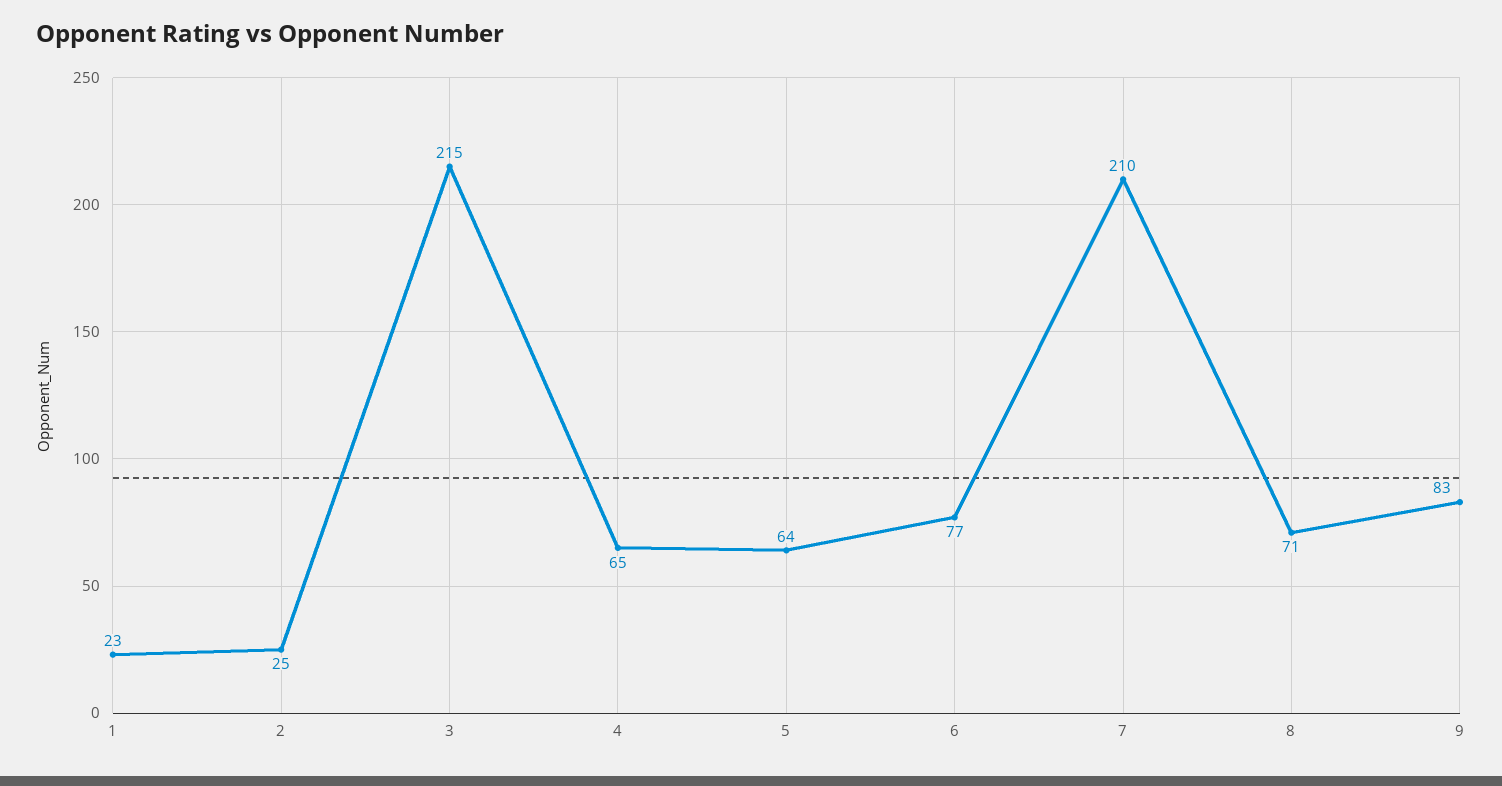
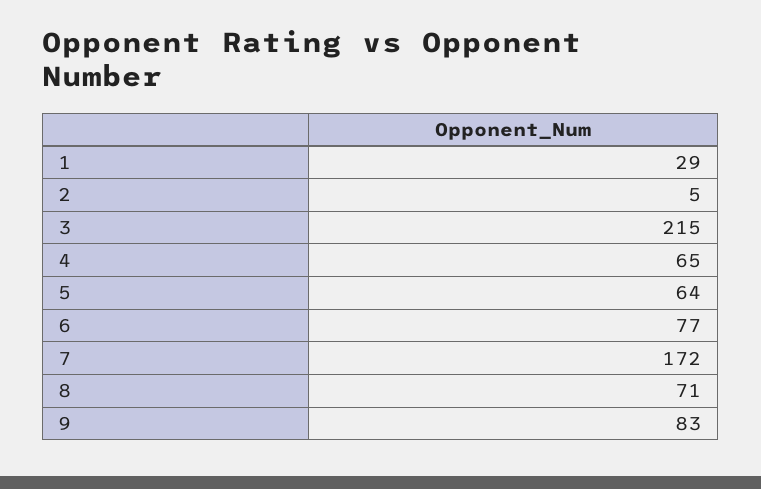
  {
-   "1": 23,
+   "1": 29,
-   "2": 25,
+   "2": 5,
    "3": 215,
    "4": 65,
    "5": 64,
    "6": 77,
-   "7": 210,
+   "7": 172,
    "8": 71,
    "9": 83
  }

